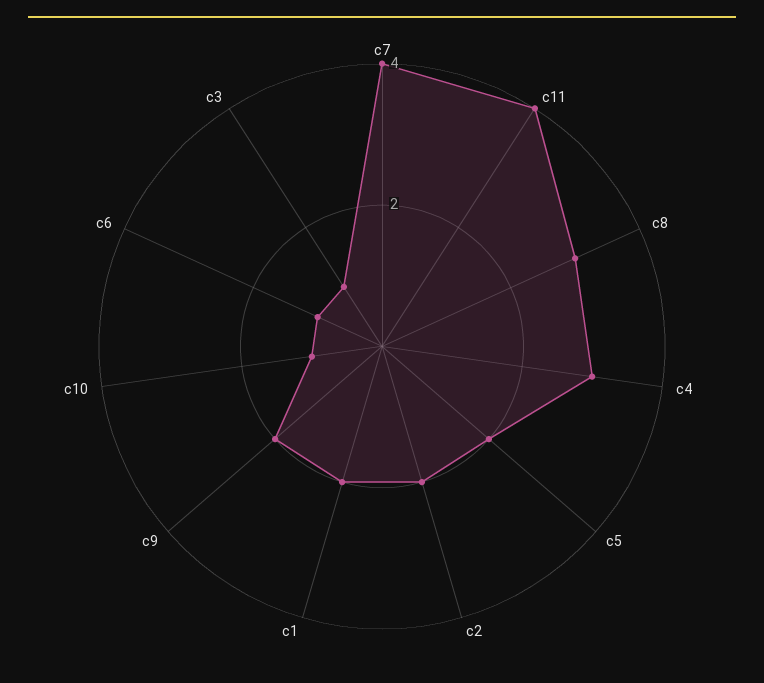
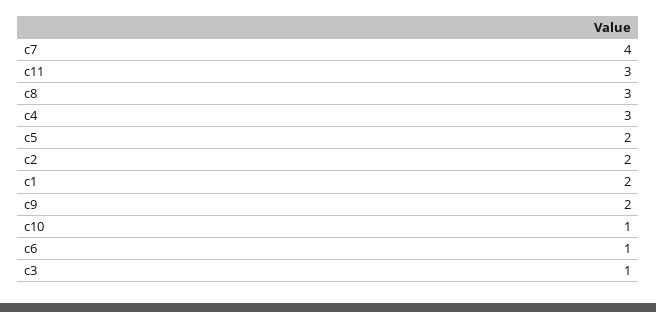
  {
    "c7": 4,
-   "c11": 4,
+   "c11": 3,
    "c8": 3,
    "c4": 3,
    "c5": 2,
    "c2": 2,
    "c1": 2,
    "c9": 2,
    "c10": 1,
    "c6": 1,
    "c3": 1
  }

